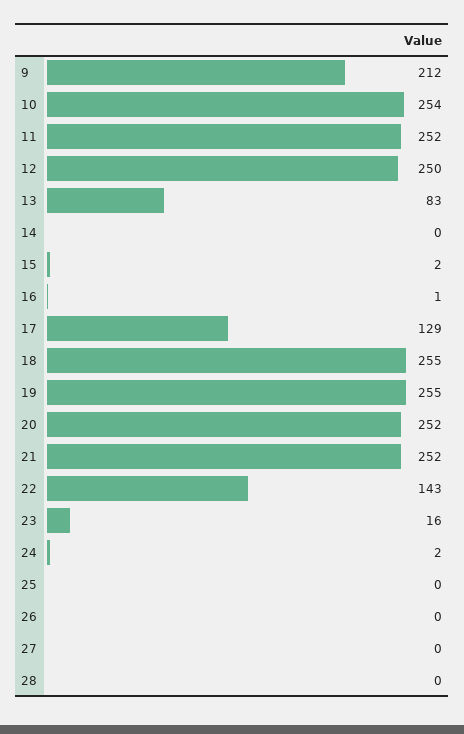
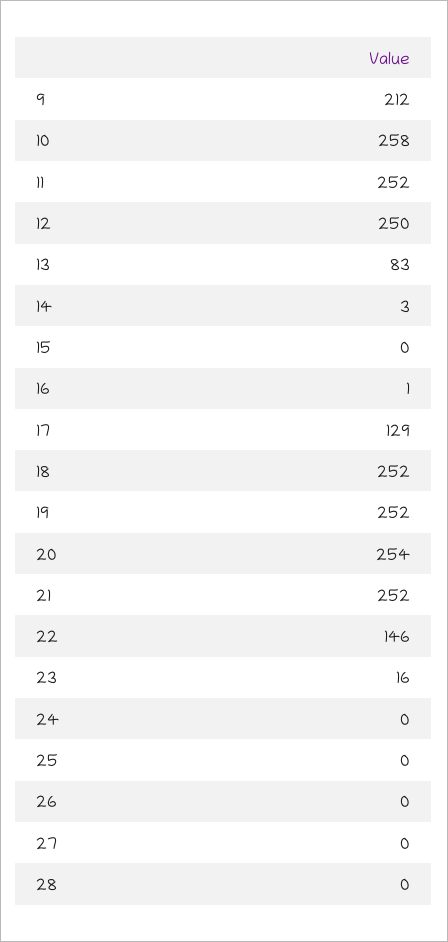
  {
    "9": 212,
-   "10": 254,
+   "10": 258,
    "11": 252,
    "12": 250,
    "13": 83,
-   "14": 0,
+   "14": 3,
-   "15": 2,
+   "15": 0,
    "16": 1,
    "17": 129,
-   "18": 255,
+   "18": 252,
-   "19": 255,
+   "19": 252,
-   "20": 252,
+   "20": 254,
    "21": 252,
-   "22": 143,
+   "22": 146,
    "23": 16,
-   "24": 2,
+   "24": 0,
    "25": 0,
    "26": 0,
    "27": 0,
    "28": 0
  }

